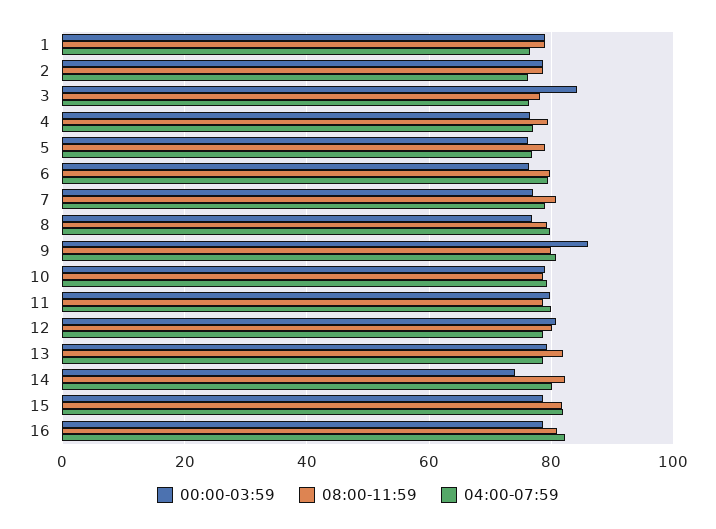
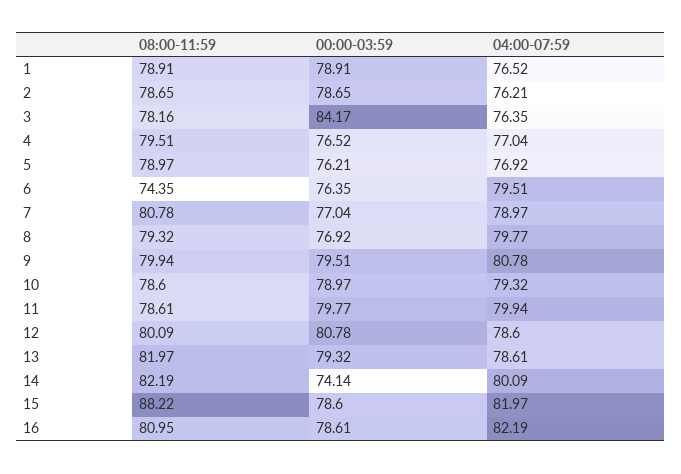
  {
    "00:00-03:59": {
      "1": 78.91,
      "2": 78.65,
      "3": 84.17,
      "4": 76.52,
      "5": 76.21,
      "6": 76.35,
      "7": 77.04,
      "8": 76.92,
-     "9": 86,
+     "9": 79.51,
      "10": 78.97,
      "11": 79.77,
      "12": 80.78,
      "13": 79.32,
      "14": 74.14,
      "15": 78.6,
      "16": 78.61
    },
    "08:00-11:59": {
      "1": 78.91,
      "2": 78.65,
      "3": 78.16,
      "4": 79.51,
      "5": 78.97,
-     "6": 80,
+     "6": 74.35,
      "7": 80.78,
      "8": 79.32,
      "9": 79.94,
      "10": 78.6,
      "11": 78.61,
      "12": 80.09,
      "13": 81.97,
      "14": 82.19,
-     "15": 82,
+     "15": 88.22,
      "16": 80.95
    },
    "04:00-07:59": {
      "1": 76.52,
      "2": 76.21,
      "3": 76.35,
      "4": 77.04,
      "5": 76.92,
      "6": 79.51,
      "7": 78.97,
      "8": 79.77,
      "9": 80.78,
      "10": 79.32,
      "11": 79.94,
      "12": 78.6,
      "13": 78.61,
      "14": 80.09,
      "15": 81.97,
      "16": 82.19
    }
  }

